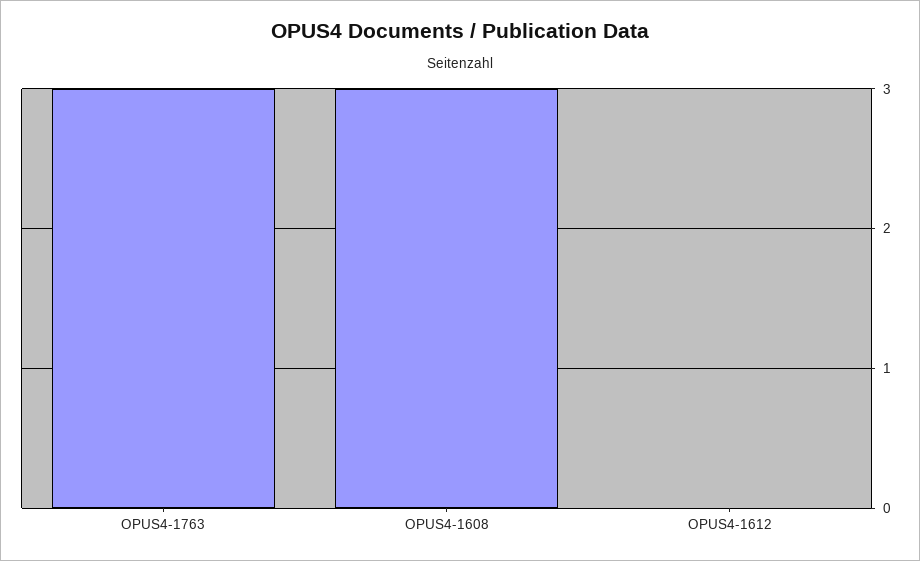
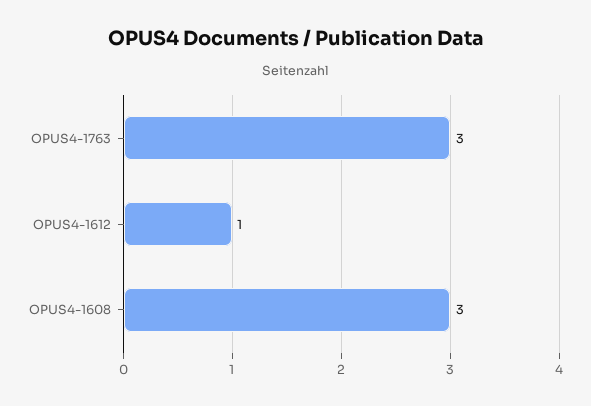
  {
    "OPUS4-1763": 3,
    "OPUS4-1608": 3,
-   "OPUS4-1612": 0
+   "OPUS4-1612": 1
  }

